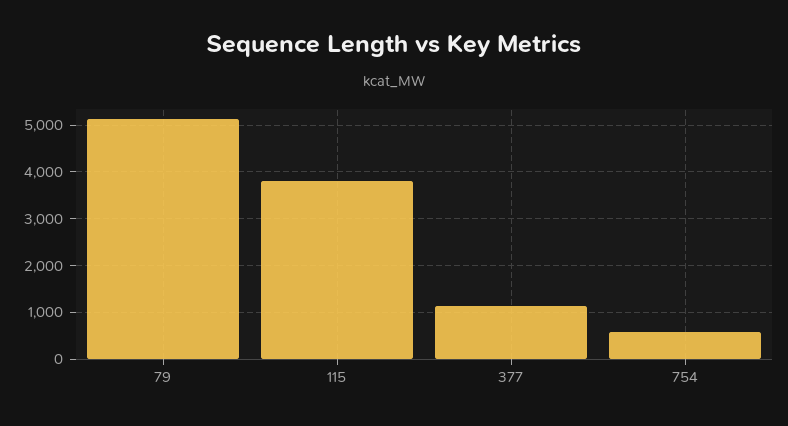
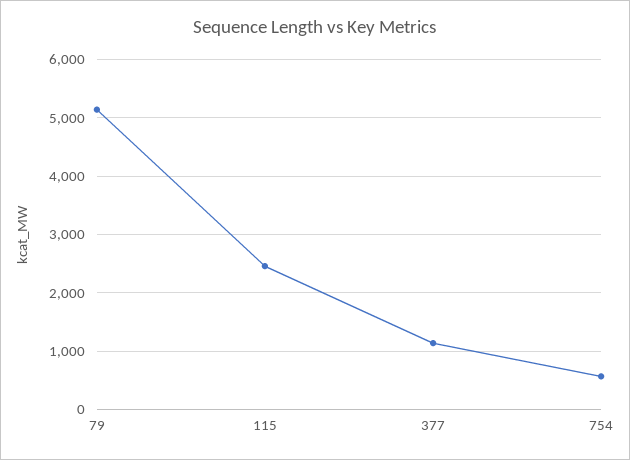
  {
    "79": 5200,
-   "115": 3800,
+   "115": 2400,
    "377": 1200,
    "754": 600
  }

